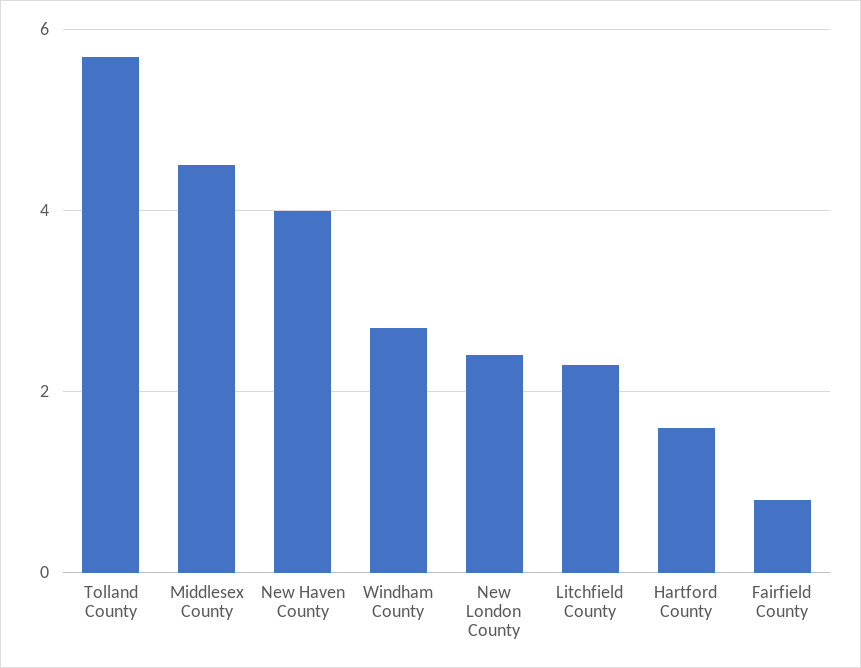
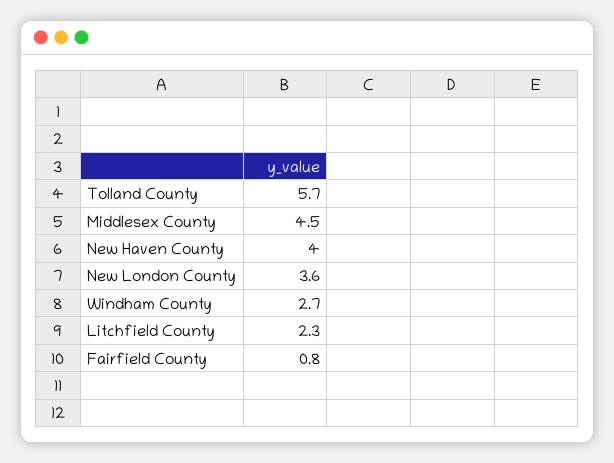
  {
    "Tolland County": 5.7,
    "Middlesex County": 4.5,
    "New Haven County": 4,
    "Windham County": 2.7,
-   "New London County": 2.5,
+   "New London County": 3.6,
    "Litchfield County": 2.3,
-   "Hartford County": 1.5,
    "Fairfield County": 0.8
  }

